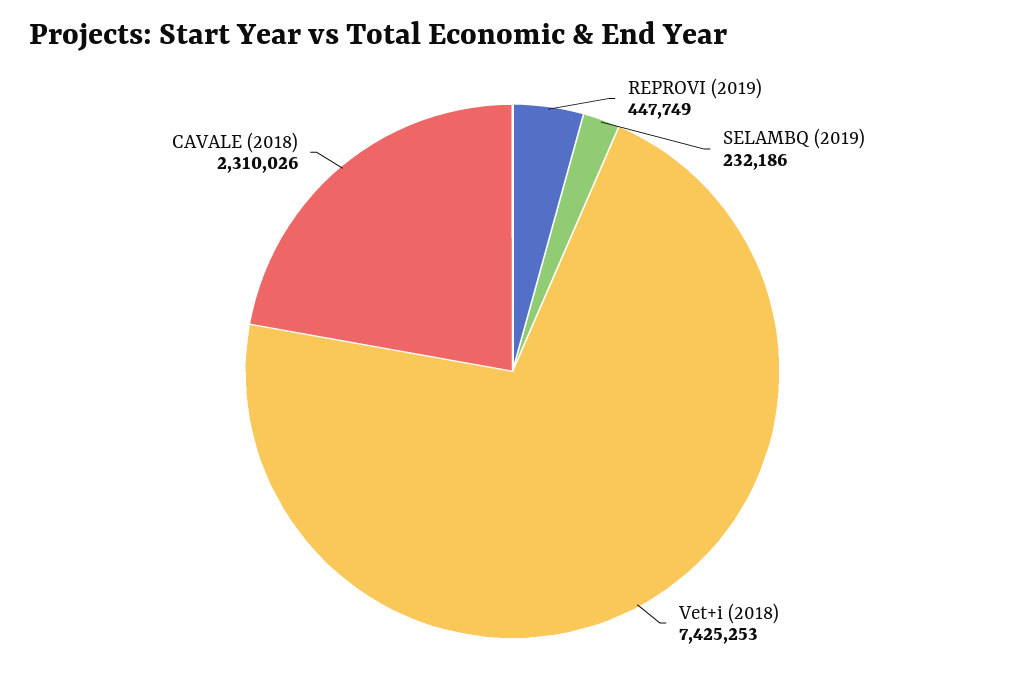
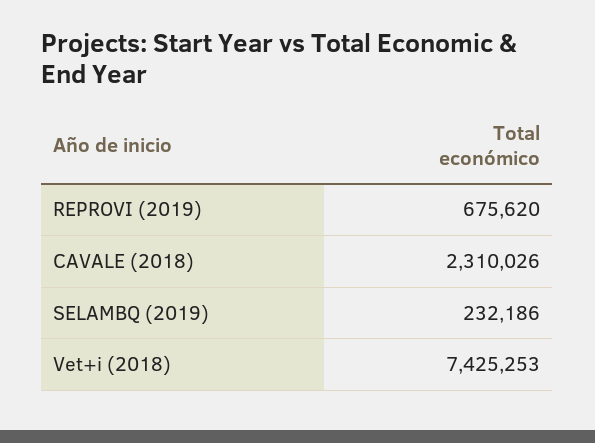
  {
-   "REPROVI (2019)": 447749,
+   "REPROVI (2019)": 675620,
    "SELAMBQ (2019)": 232186,
    "Vet+i (2018)": 7425253,
    "CAVALE (2018)": 2310026
  }

